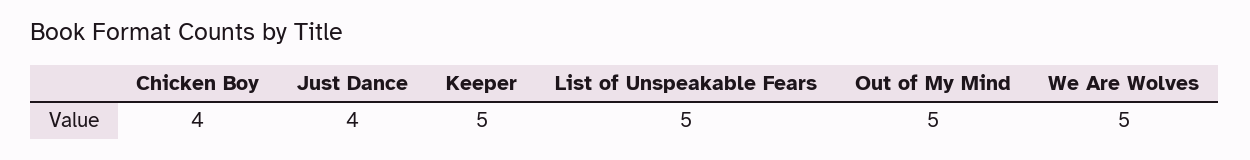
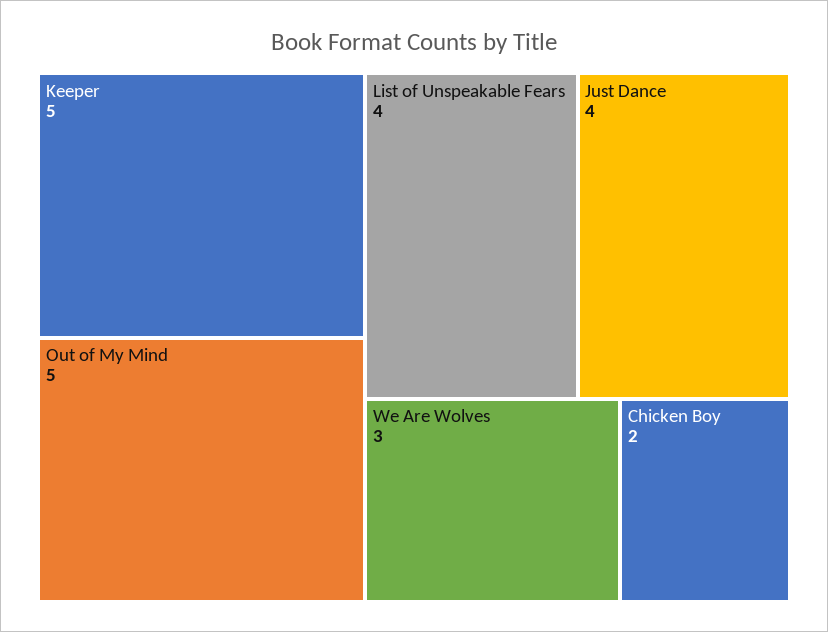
  {
-   "Chicken Boy": 4,
+   "Chicken Boy": 2,
    "Just Dance": 4,
    "Keeper": 5,
-   "List of Unspeakable Fears": 5,
+   "List of Unspeakable Fears": 4,
    "Out of My Mind": 5,
-   "We Are Wolves": 5
+   "We Are Wolves": 3
  }

